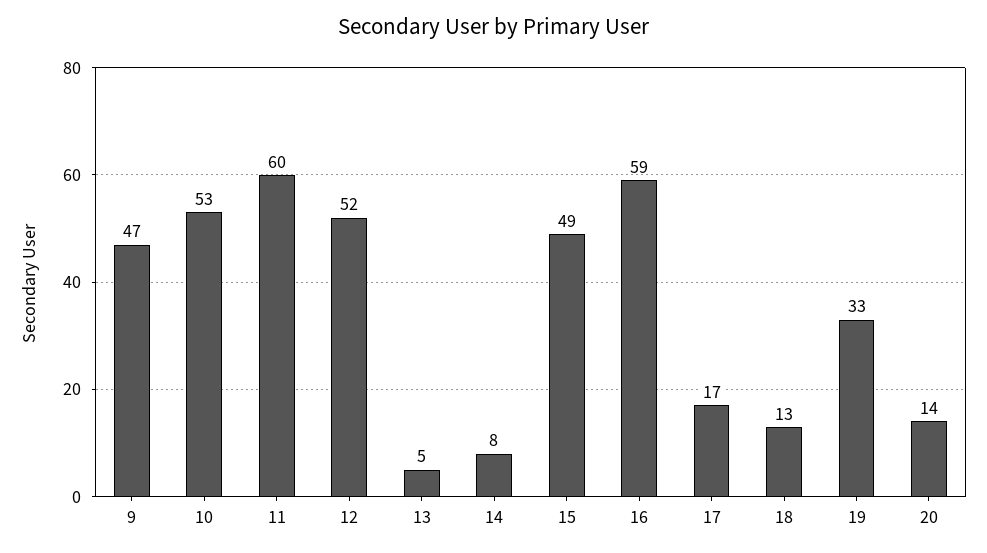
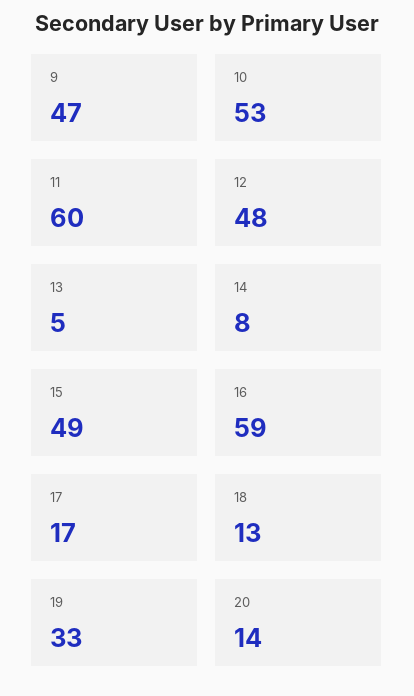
  {
    "9": 47,
    "10": 53,
    "11": 60,
-   "12": 52,
+   "12": 48,
    "13": 5,
    "14": 8,
    "15": 49,
    "16": 59,
    "17": 17,
    "18": 13,
    "19": 33,
    "20": 14
  }

